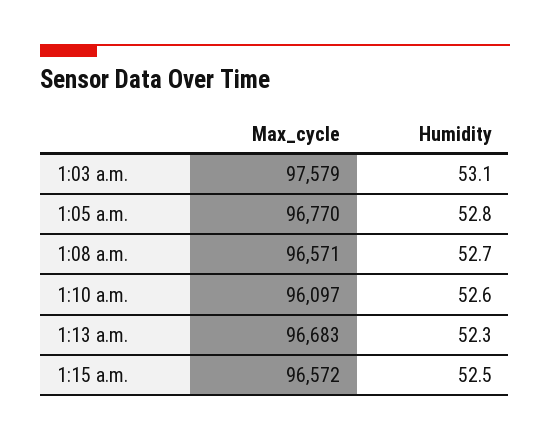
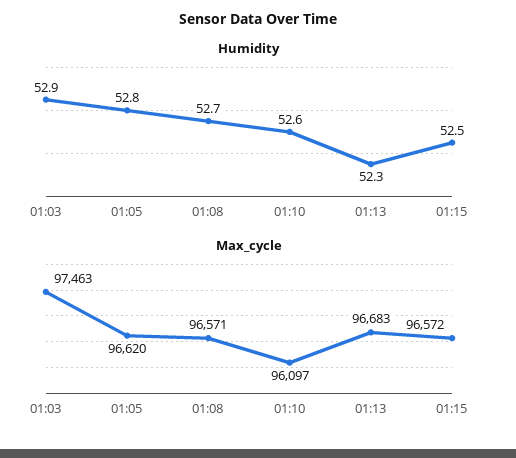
  {
    "Max_cycle": {
-     "1:03 a.m.": 97579,
+     "1:03 a.m.": 97463,
-     "1:05 a.m.": 96770,
+     "1:05 a.m.": 96620,
      "1:08 a.m.": 96571,
      "1:10 a.m.": 96097,
      "1:13 a.m.": 96683,
      "1:15 a.m.": 96572
    },
    "Humidity": {
-     "1:03 a.m.": 53.1,
+     "1:03 a.m.": 52.9,
      "1:05 a.m.": 52.8,
      "1:08 a.m.": 52.7,
      "1:10 a.m.": 52.6,
      "1:13 a.m.": 52.3,
      "1:15 a.m.": 52.5
    }
  }

